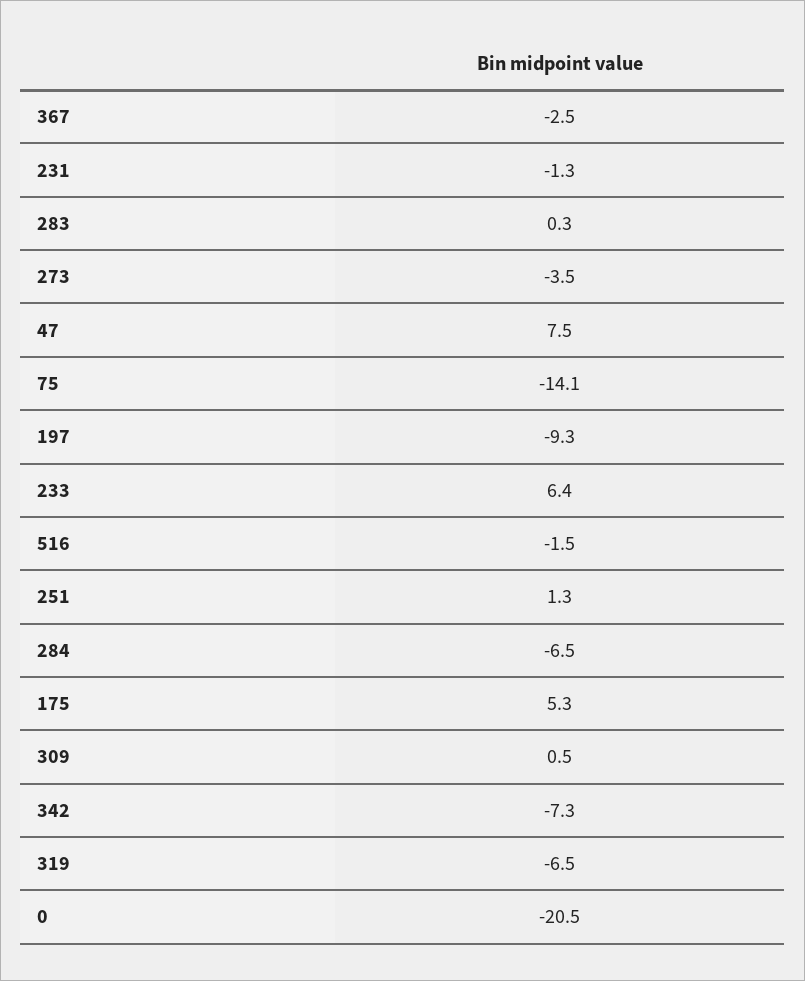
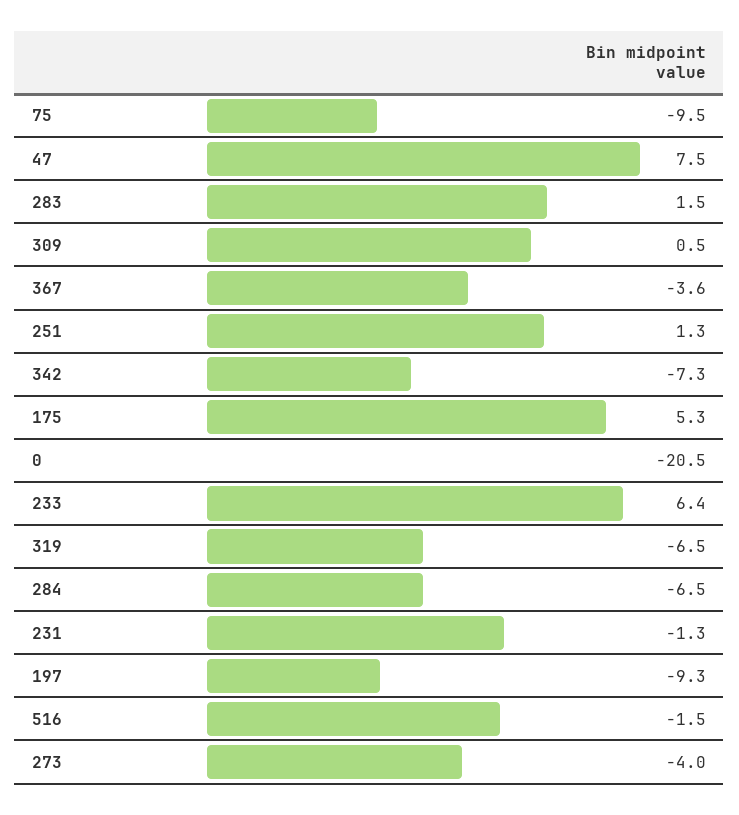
  {
-   "367": -2.5,
+   "367": -3.6,
    "231": -1.3,
-   "283": 0.3,
+   "283": 1.5,
-   "273": -3.5,
+   "273": -4,
    "47": 7.5,
-   "75": -14.1,
+   "75": -9.5,
    "197": -9.3,
    "233": 6.4,
    "516": -1.5,
    "251": 1.3,
    "284": -6.5,
    "175": 5.3,
    "309": 0.5,
    "342": -7.3,
    "319": -6.5,
    "0": -20.5
  }

